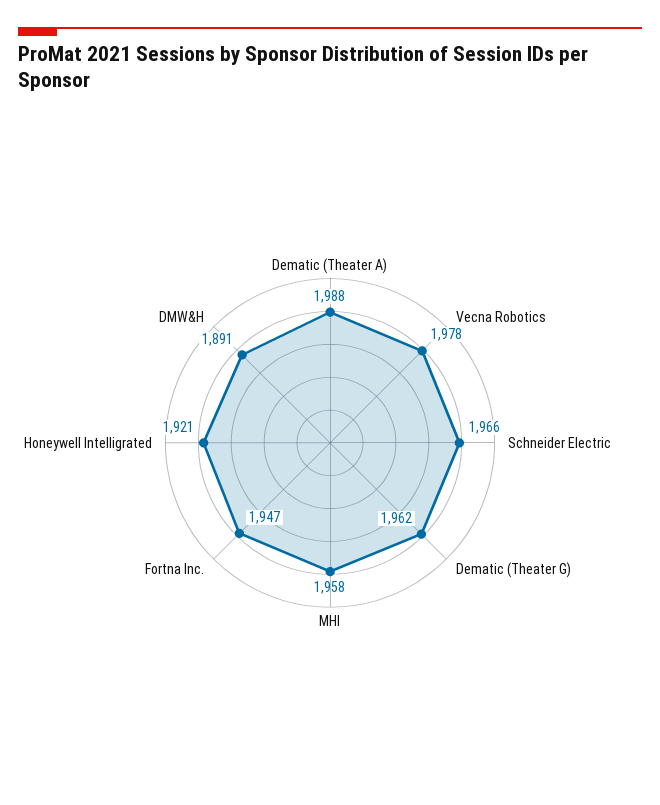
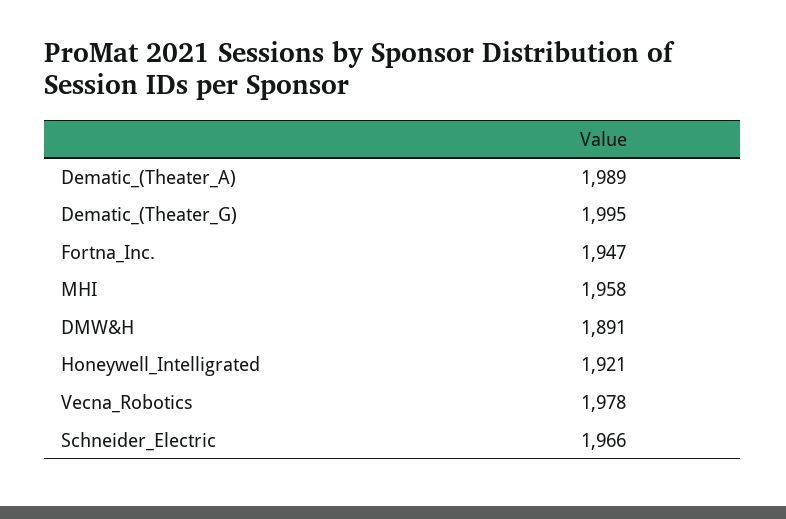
  {
-   "Dematic (Theater A)": 1988,
+   "Dematic (Theater A)": 1989,
    "Vecna Robotics": 1978,
    "Schneider Electric": 1966,
-   "Dematic (Theater G)": 1962,
+   "Dematic (Theater G)": 1995,
    "MHI": 1958,
    "Fortna Inc.": 1947,
    "Honeywell Intelligrated": 1921,
    "DMW&H": 1891
  }

